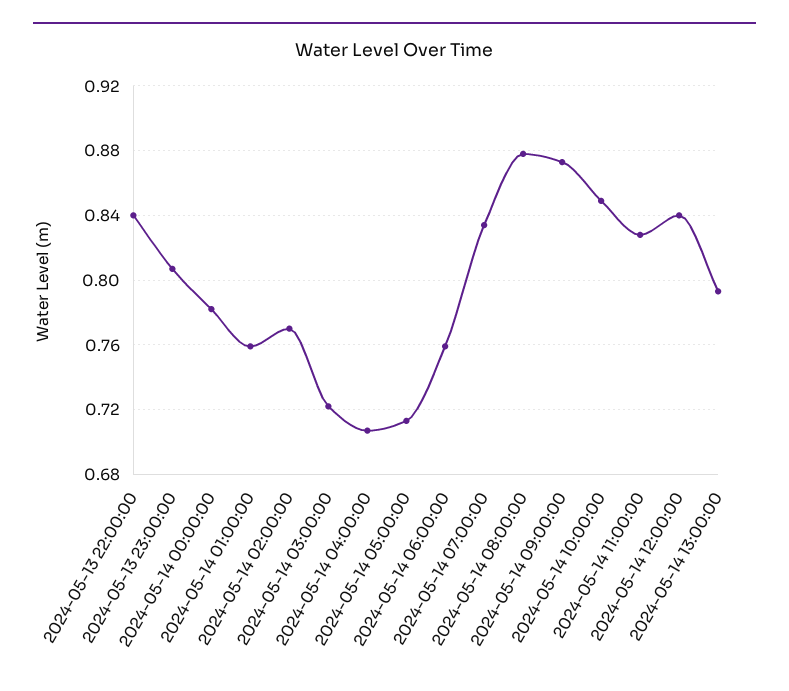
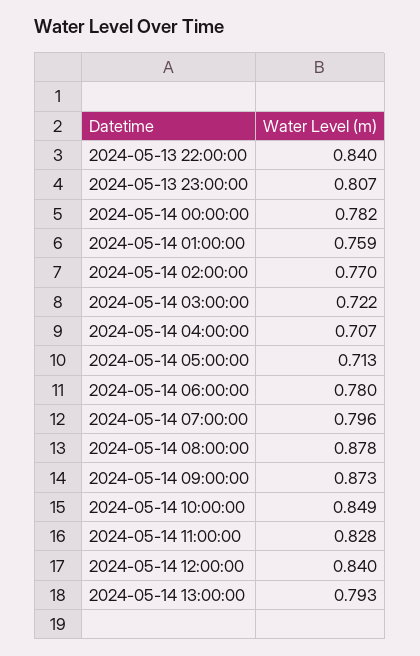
  {
    "2024-05-13 22:00:00": 0.84,
    "2024-05-13 23:00:00": 0.807,
    "2024-05-14 00:00:00": 0.782,
    "2024-05-14 01:00:00": 0.759,
    "2024-05-14 02:00:00": 0.77,
    "2024-05-14 03:00:00": 0.722,
    "2024-05-14 04:00:00": 0.707,
    "2024-05-14 05:00:00": 0.713,
-   "2024-05-14 06:00:00": 0.76,
+   "2024-05-14 06:00:00": 0.78,
-   "2024-05-14 07:00:00": 0.835,
+   "2024-05-14 07:00:00": 0.796,
    "2024-05-14 08:00:00": 0.878,
    "2024-05-14 09:00:00": 0.873,
    "2024-05-14 10:00:00": 0.849,
    "2024-05-14 11:00:00": 0.828,
    "2024-05-14 12:00:00": 0.84,
    "2024-05-14 13:00:00": 0.793
  }

